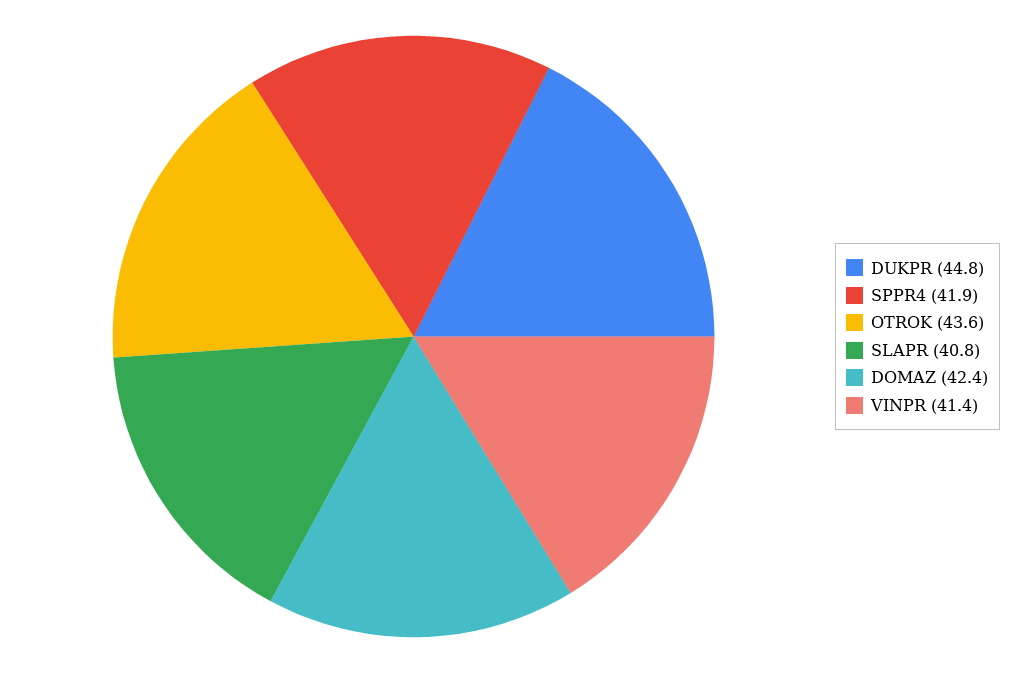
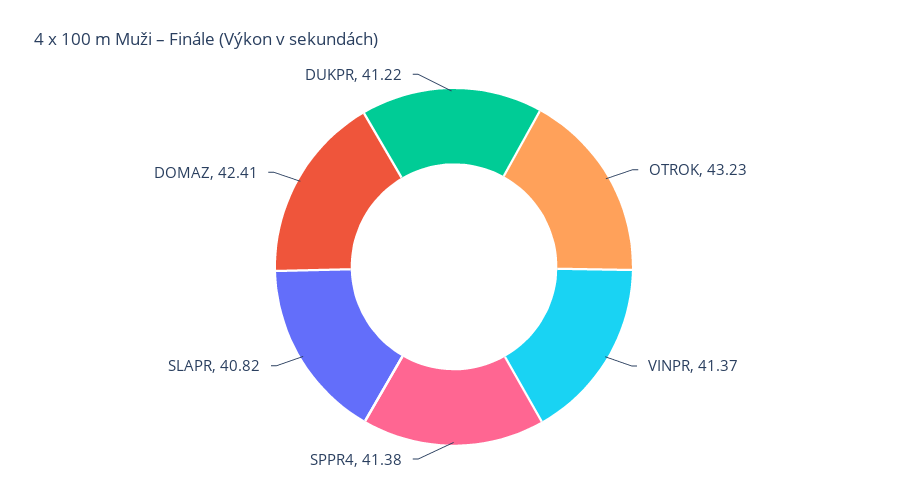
  {
-   "DUKPR": 44.8,
+   "DUKPR": 41.22,
-   "SPPR4": 41.9,
+   "SPPR4": 41.38,
-   "OTROK": 43.6,
+   "OTROK": 43.23,
    "SLAPR": 40.82,
    "DOMAZ": 42.41,
    "VINPR": 41.37
  }

